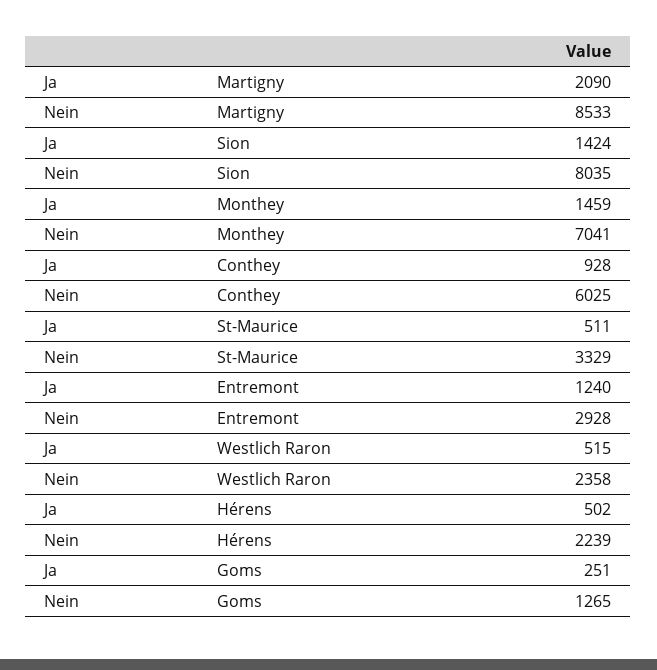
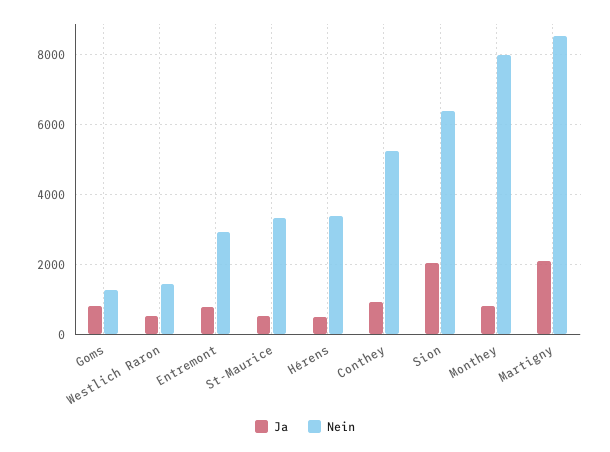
  {
    "Ja": {
      "Martigny": 2090,
-     "Sion": 1424,
+     "Sion": 2000,
-     "Monthey": 1459,
+     "Monthey": 800,
      "Conthey": 928,
      "St-Maurice": 511,
-     "Entremont": 1240,
+     "Entremont": 800,
      "Westlich Raron": 515,
      "Hérens": 502,
-     "Goms": 251
+     "Goms": 800
    },
    "Nein": {
      "Martigny": 8533,
-     "Sion": 8035,
+     "Sion": 6400,
-     "Monthey": 7041,
+     "Monthey": 8000,
-     "Conthey": 6025,
+     "Conthey": 5200,
      "St-Maurice": 3329,
      "Entremont": 2928,
-     "Westlich Raron": 2358,
+     "Westlich Raron": 1400,
-     "Hérens": 2239,
+     "Hérens": 3400,
      "Goms": 1265
    }
  }

